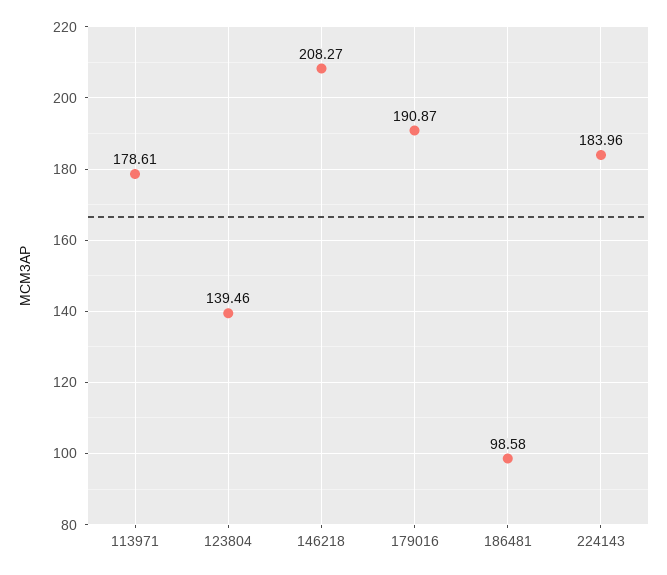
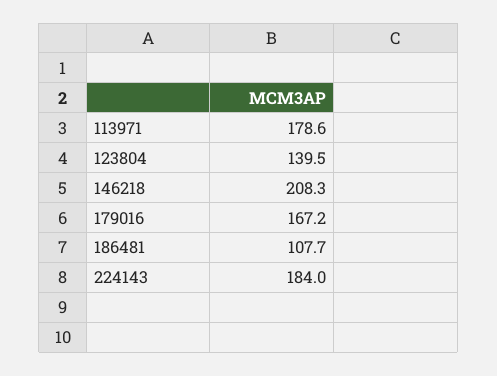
  {
    "113971": 178.61,
    "123804": 139.46,
    "146218": 208.27,
-   "179016": 190.87,
+   "179016": 167.2,
-   "186481": 98.58,
+   "186481": 107.7,
    "224143": 183.96
  }

